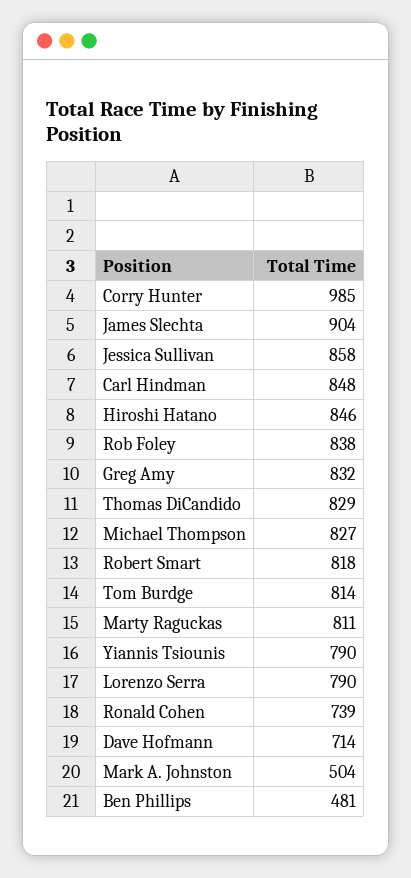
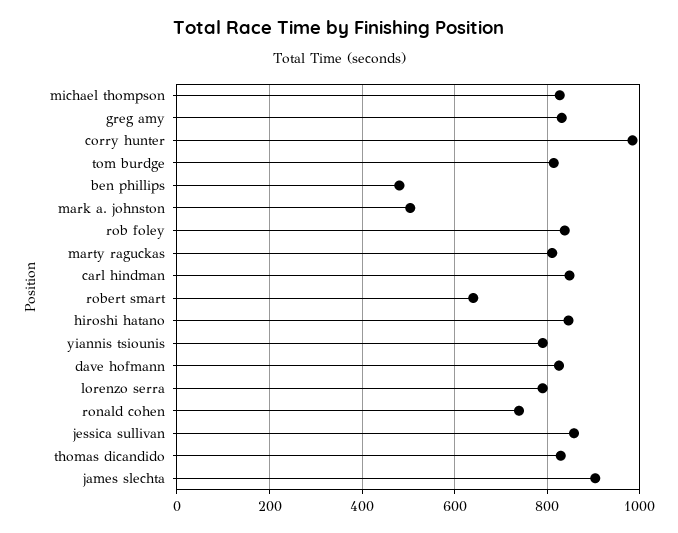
  {
    "Corry Hunter": 985,
    "James Slechta": 904,
    "Jessica Sullivan": 858,
    "Carl Hindman": 848,
    "Hiroshi Hatano": 846,
    "Rob Foley": 838,
    "Greg Amy": 832,
    "Thomas DiCandido": 829,
    "Michael Thompson": 827,
-   "Robert Smart": 818,
+   "Robert Smart": 640,
    "Tom Burdge": 814,
    "Marty Raguckas": 811,
    "Yiannis Tsiounis": 790,
    "Lorenzo Serra": 790,
    "Ronald Cohen": 739,
-   "Dave Hofmann": 714,
+   "Dave Hofmann": 820,
    "Mark A. Johnston": 504,
    "Ben Phillips": 481
  }

